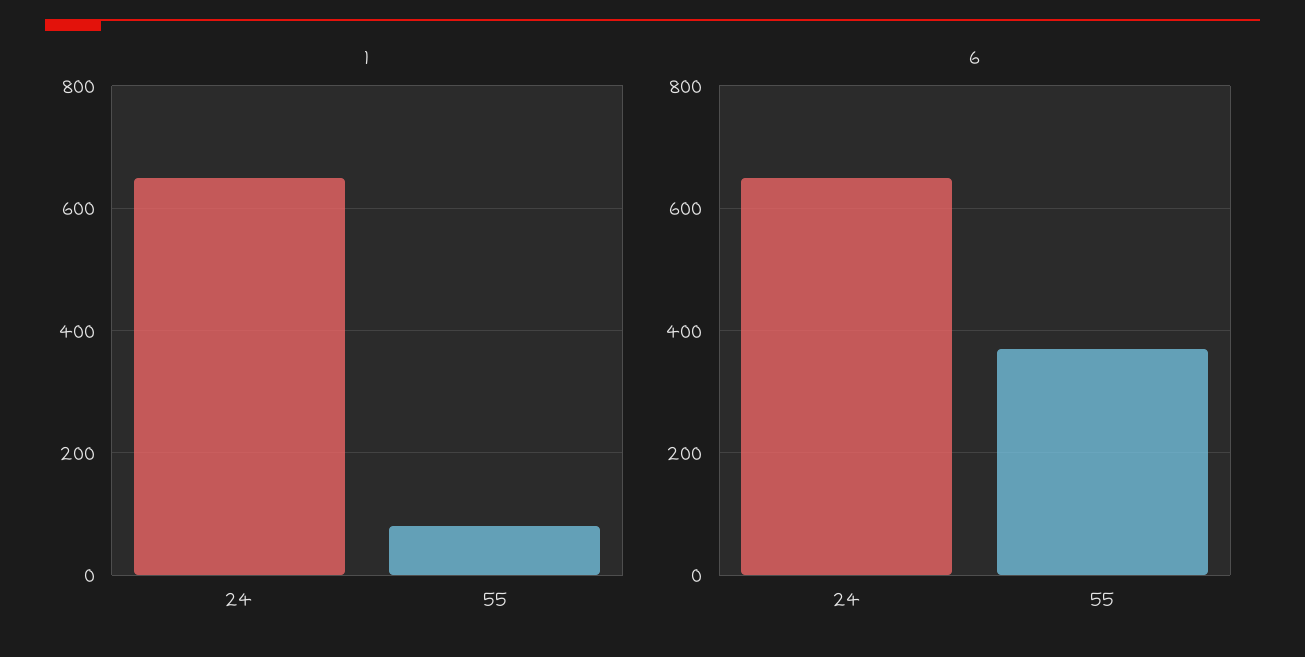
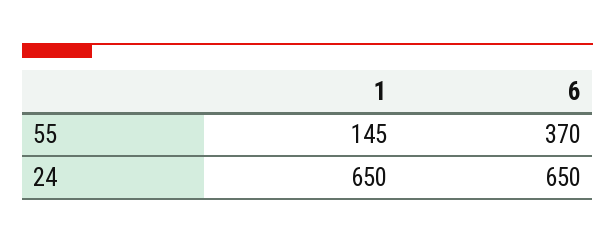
  {
    "1": {
      "24": 650,
-     "55": 80
+     "55": 145
    },
    "6": {
      "24": 650,
      "55": 370
    }
  }

